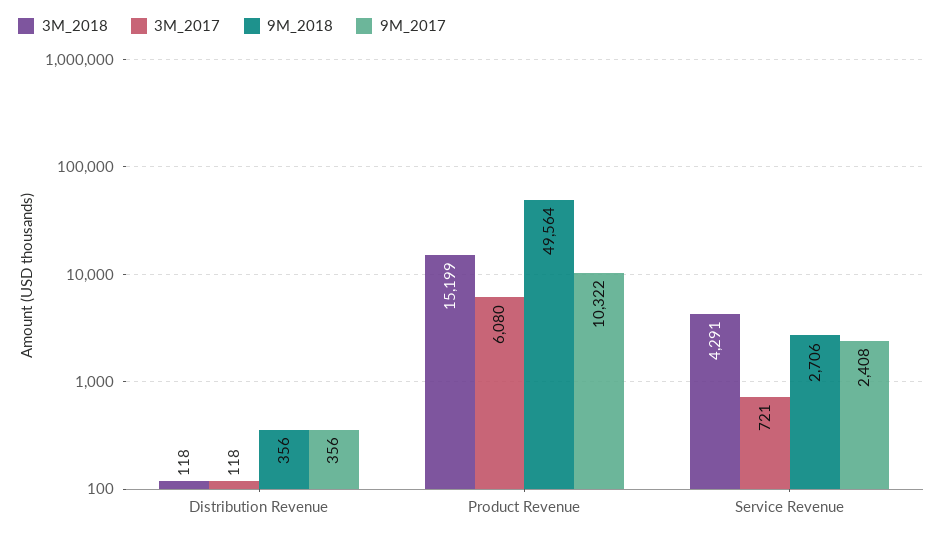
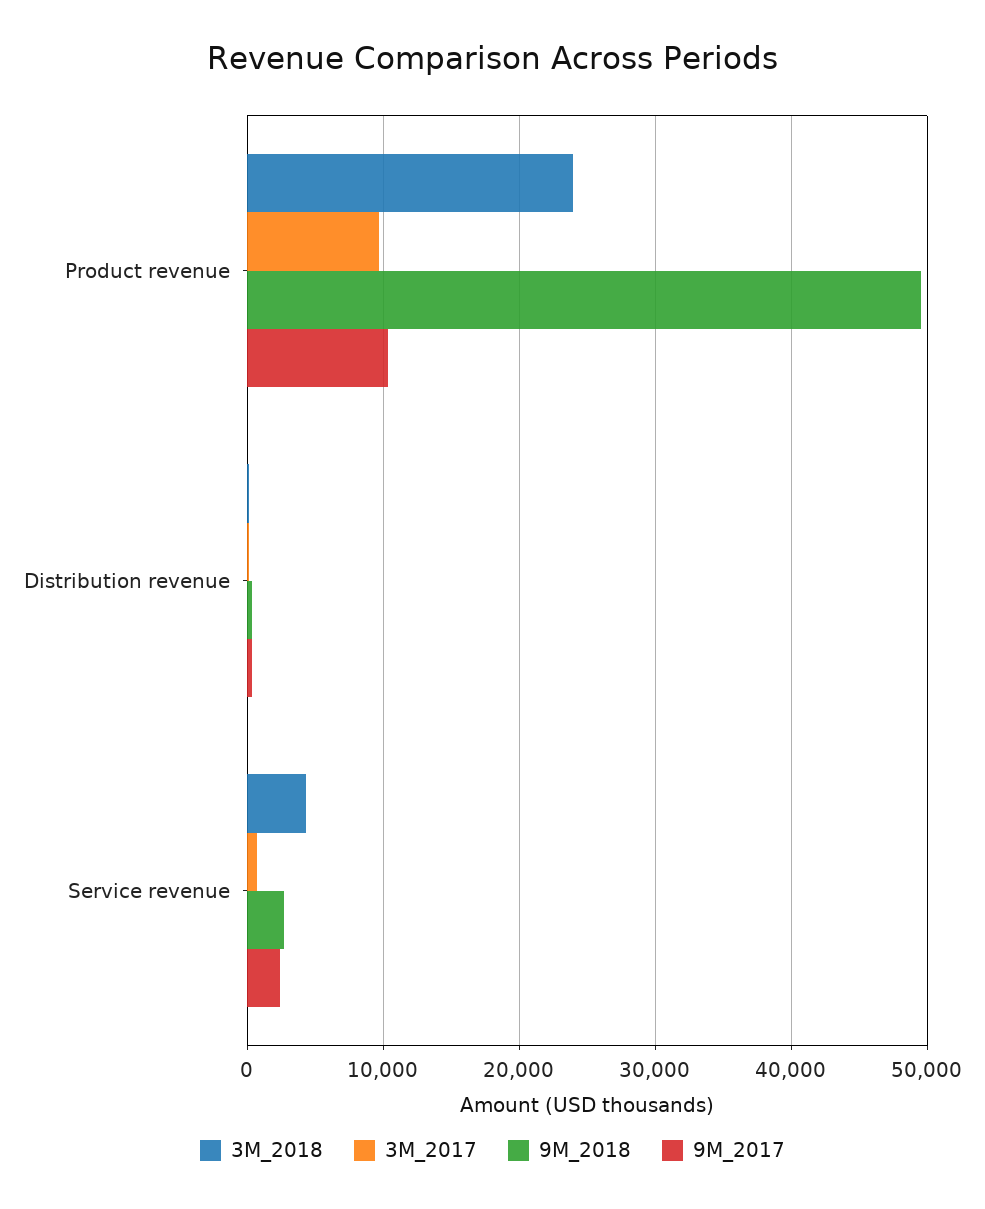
  {
    "3M_2018": {
      "Distribution Revenue": 118,
-     "Product Revenue": 15199,
+     "Product Revenue": 24000,
      "Service Revenue": 4291
    },
    "3M_2017": {
      "Distribution Revenue": 118,
-     "Product Revenue": 6080,
+     "Product Revenue": 10000,
      "Service Revenue": 721
    },
    "9M_2018": {
      "Distribution Revenue": 356,
      "Product Revenue": 49564,
      "Service Revenue": 2706
    },
    "9M_2017": {
      "Distribution Revenue": 356,
      "Product Revenue": 10322,
      "Service Revenue": 2408
    }
  }

